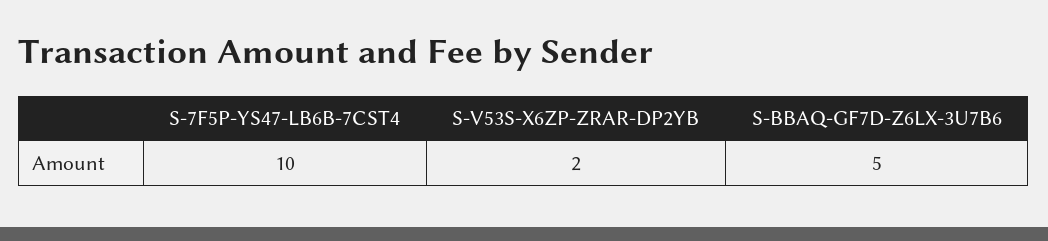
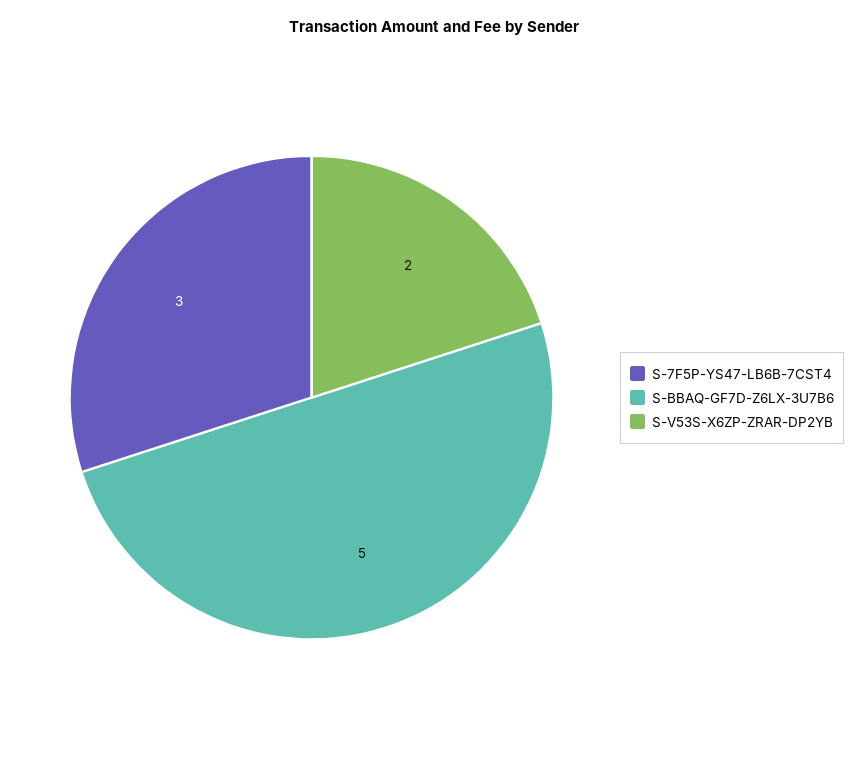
  {
-   "S-7F5P-YS47-LB6B-7CST4": 10,
+   "S-7F5P-YS47-LB6B-7CST4": 3,
    "S-V53S-X6ZP-ZRAR-DP2YB": 2,
    "S-BBAQ-GF7D-Z6LX-3U7B6": 5
  }

